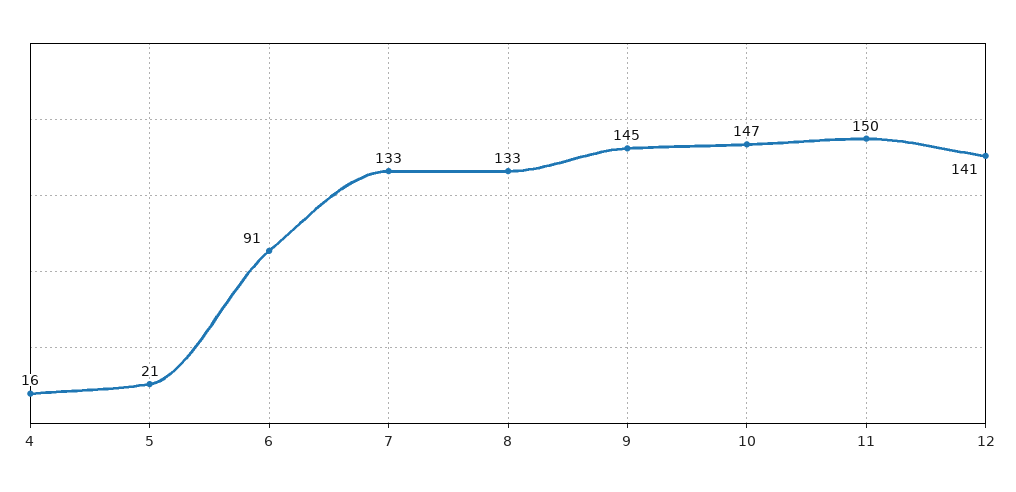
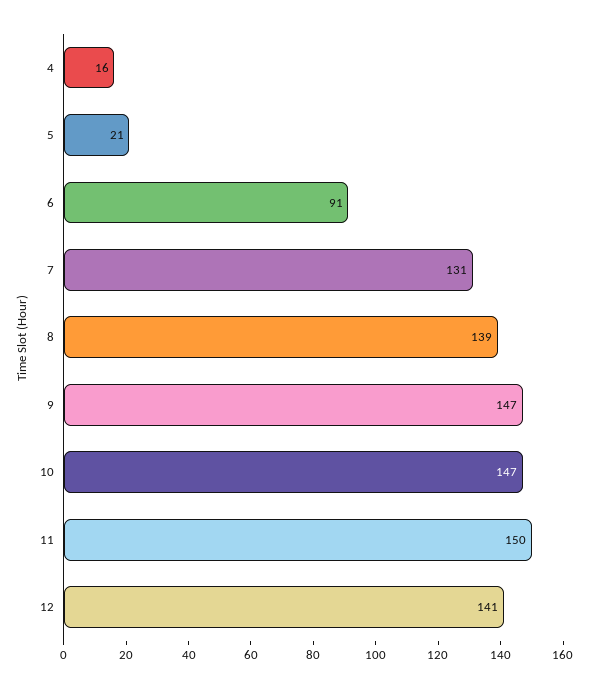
  {
    "4": 16,
    "5": 21,
    "6": 91,
-   "7": 133,
+   "7": 131,
-   "8": 133,
+   "8": 139,
-   "9": 145,
+   "9": 147,
    "10": 147,
    "11": 150,
    "12": 141
  }

